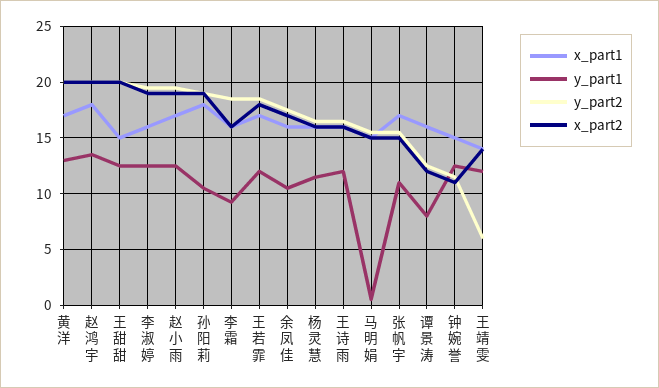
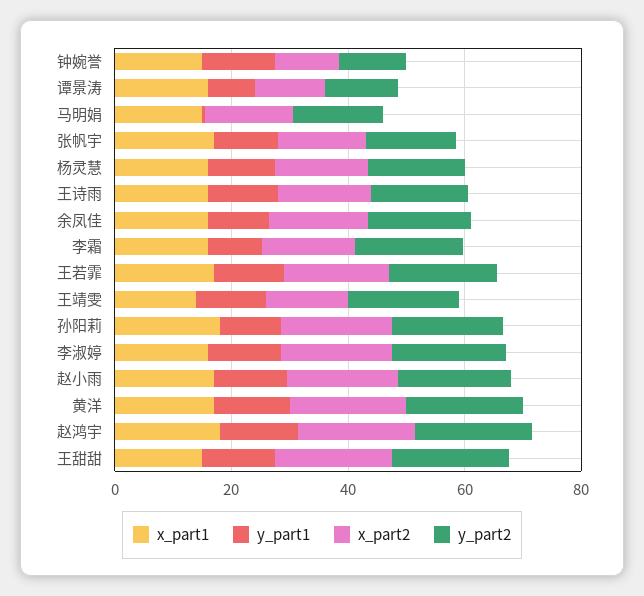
  {
    "x_part1": {
      "黄洋": 17,
      "赵鸿宇": 18,
      "王甜甜": 15,
      "李淑婷": 16,
      "赵小雨": 17,
      "孙阳莉": 18,
      "李霜": 16,
      "王若霏": 17,
      "余凤佳": 16,
      "杨灵慧": 16,
      "王诗雨": 16,
      "马明娟": 15,
      "张帆宇": 17,
      "谭景涛": 16,
      "钟婉誉": 15,
      "王靖雯": 14
    },
    "y_part1": {
      "黄洋": 13,
      "赵鸿宇": 14,
      "王甜甜": 13,
      "李淑婷": 13,
      "赵小雨": 13,
      "孙阳莉": 11,
      "李霜": 9,
      "王若霏": 12,
      "余凤佳": 11,
      "杨灵慧": 12,
      "王诗雨": 12,
      "马明娟": 1,
      "张帆宇": 11,
      "谭景涛": 8,
      "钟婉誉": 13,
      "王靖雯": 12
    },
    "y_part2": {
      "黄洋": 20,
      "赵鸿宇": 20,
      "王甜甜": 20,
      "李淑婷": 20,
      "赵小雨": 20,
      "孙阳莉": 19,
      "李霜": 19,
      "王若霏": 19,
      "余凤佳": 18,
      "杨灵慧": 17,
      "王诗雨": 17,
      "马明娟": 16,
      "张帆宇": 16,
      "谭景涛": 13,
      "钟婉誉": 12,
-     "王靖雯": 6
+     "王靖雯": 20
    },
    "x_part2": {
      "黄洋": 20,
      "赵鸿宇": 20,
      "王甜甜": 20,
      "李淑婷": 19,
      "赵小雨": 19,
      "孙阳莉": 19,
      "李霜": 16,
      "王若霏": 18,
      "余凤佳": 17,
      "杨灵慧": 16,
      "王诗雨": 16,
      "马明娟": 15,
      "张帆宇": 15,
      "谭景涛": 12,
      "钟婉誉": 11,
      "王靖雯": 14
    }
  }

